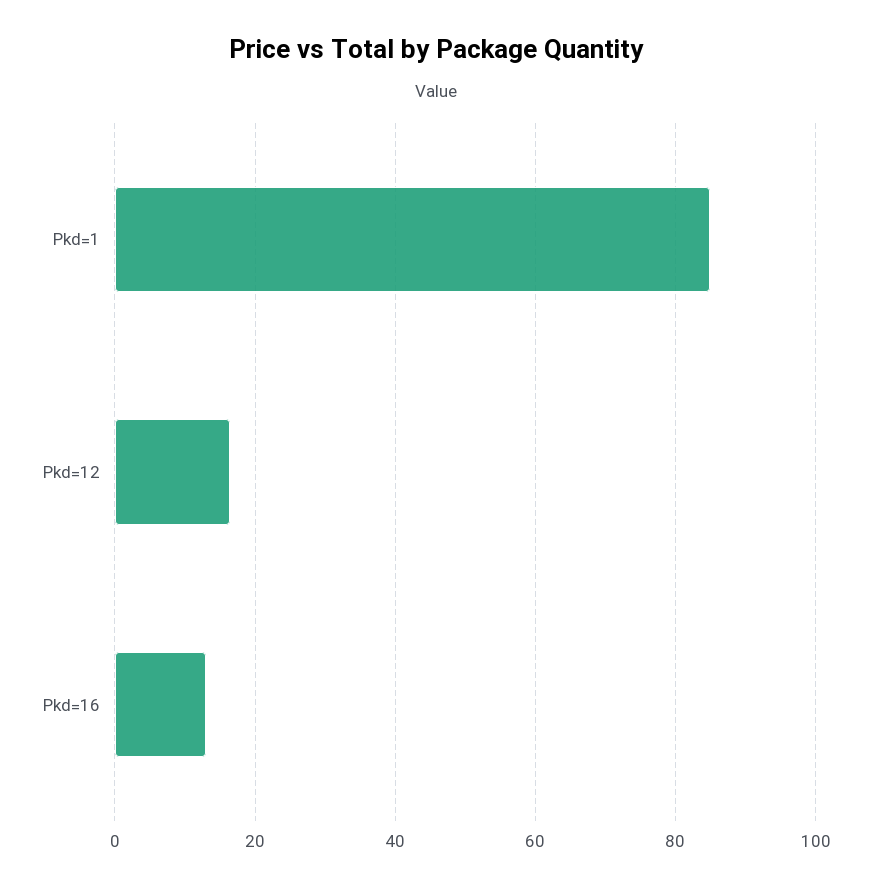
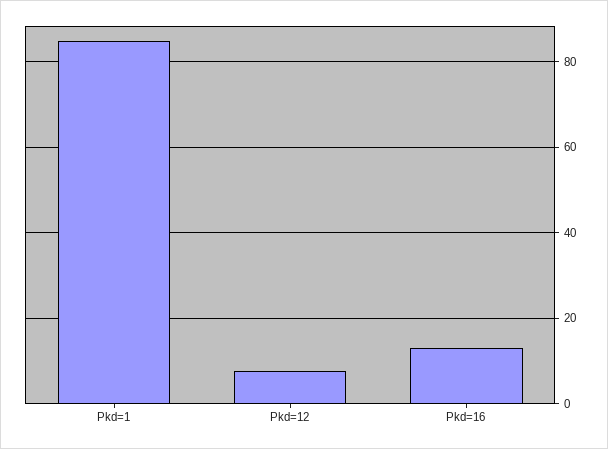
  {
    "Pkd=1": 84,
-   "Pkd=12": 16,
+   "Pkd=12": 8,
    "Pkd=16": 12
  }

